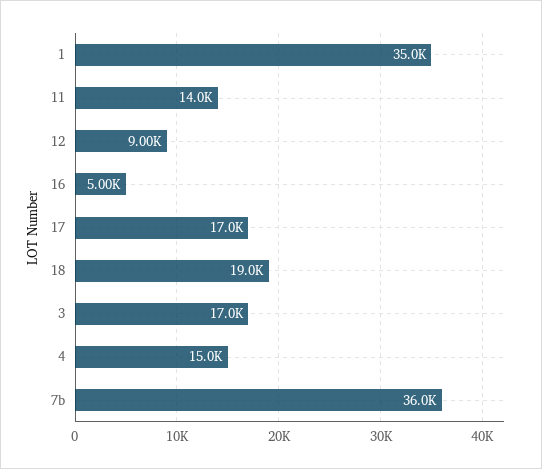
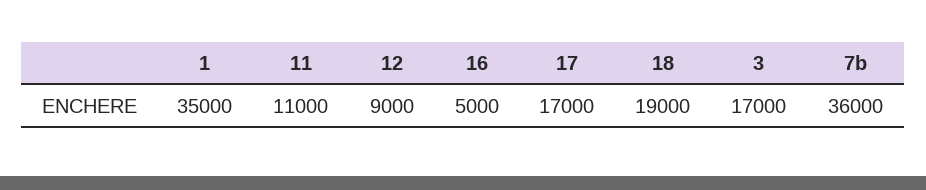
  {
    "1": 35000,
-   "11": 14000,
+   "11": 11000,
    "12": 9000,
    "16": 5000,
    "17": 17000,
    "18": 19000,
    "3": 17000,
-   "4": 15000,
    "7b": 36000
  }

